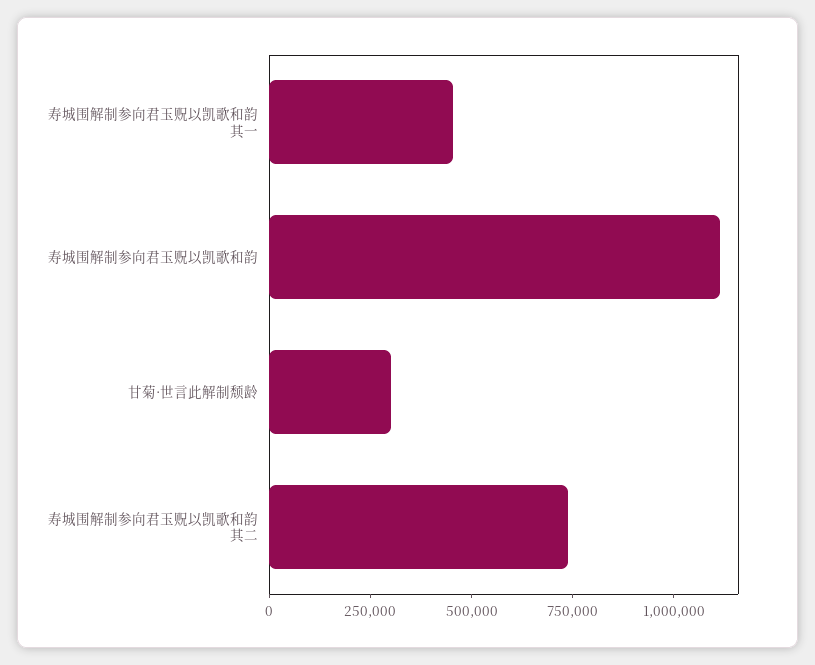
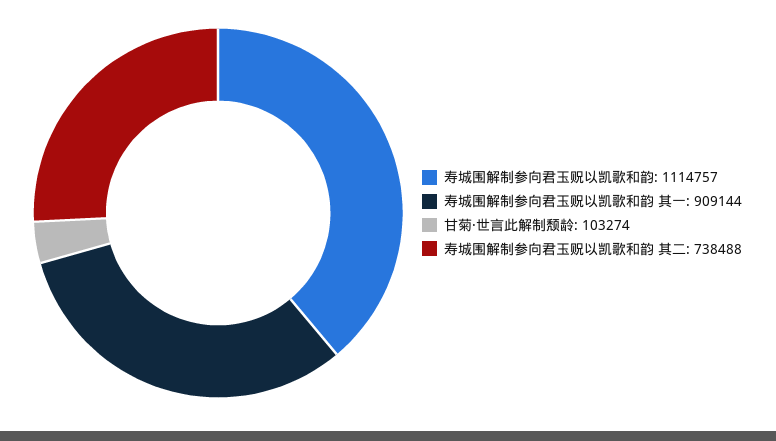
  {
-   "寿城围解制参向君玉贶以凯歌和韵 其一": 450000,
+   "寿城围解制参向君玉贶以凯歌和韵 其一": 909144,
    "寿城围解制参向君玉贶以凯歌和韵": 1114757,
-   "甘菊·世言此解制颓龄": 300000,
+   "甘菊·世言此解制颓龄": 103274,
    "寿城围解制参向君玉贶以凯歌和韵 其二": 738488
  }

